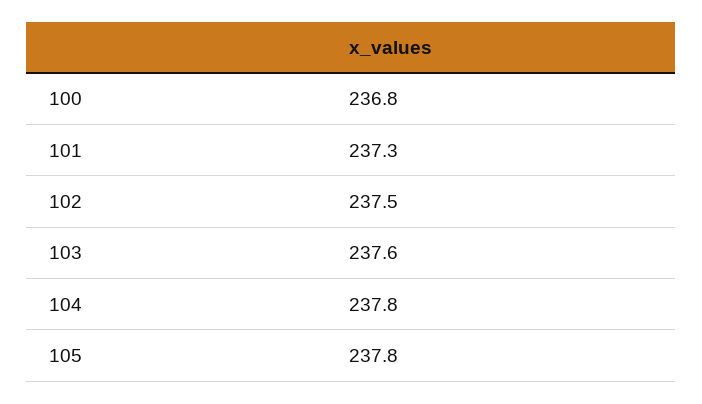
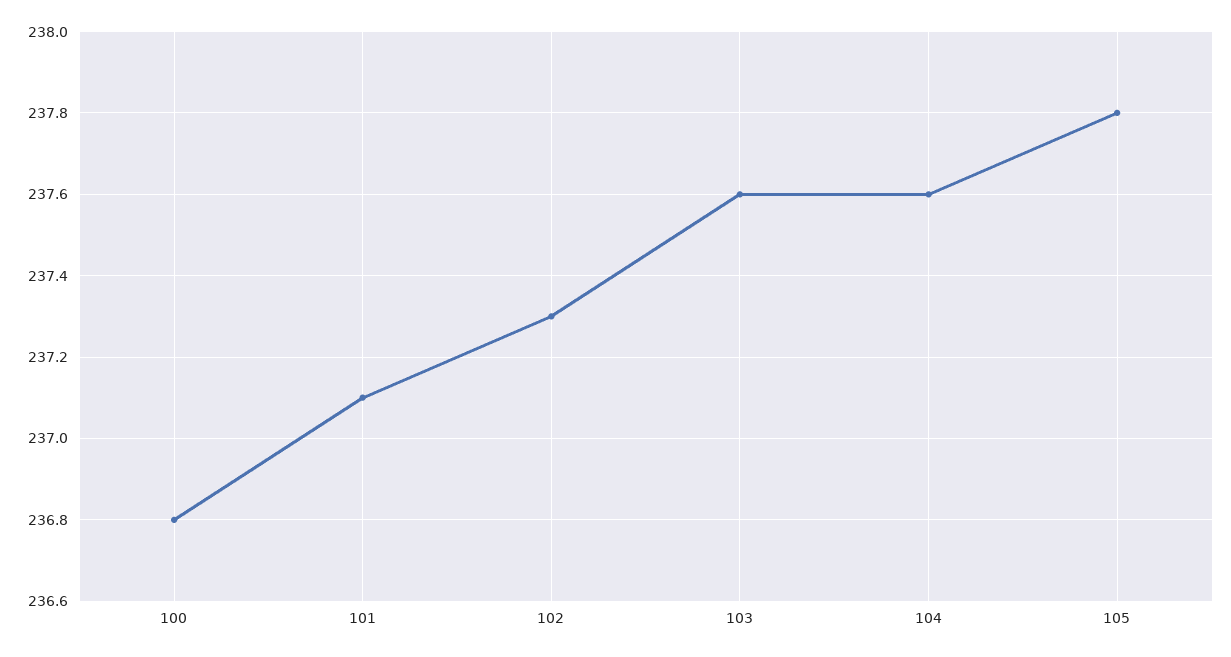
  {
    "100": 236.8,
-   "101": 237.3,
+   "101": 237.1,
-   "102": 237.5,
+   "102": 237.3,
    "103": 237.6,
-   "104": 237.8,
+   "104": 237.6,
    "105": 237.8
  }

